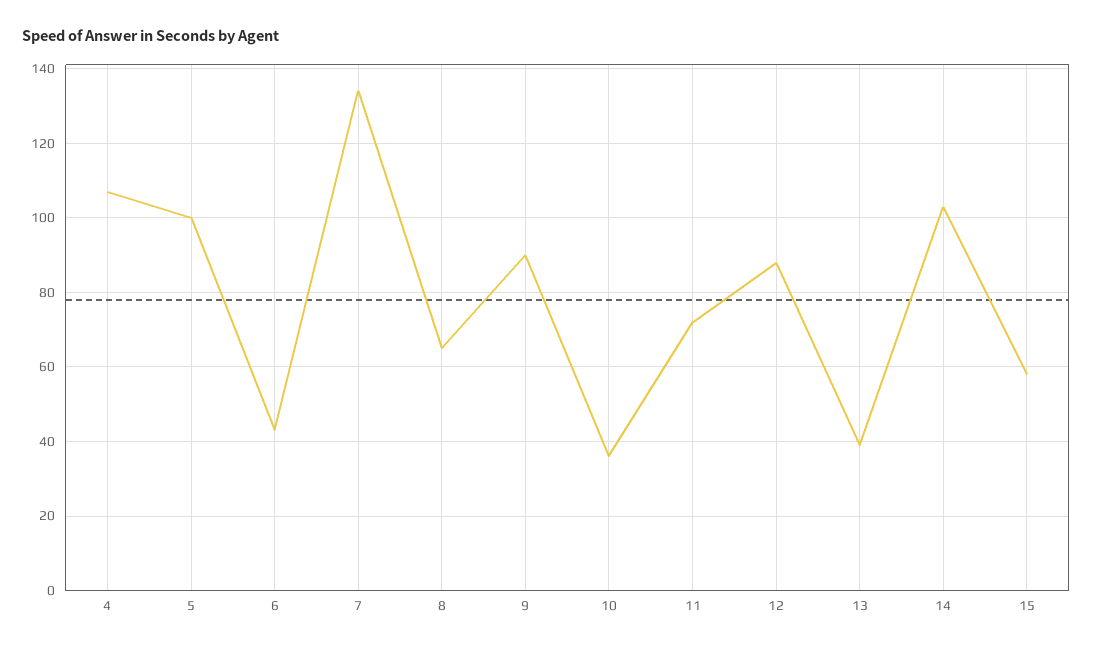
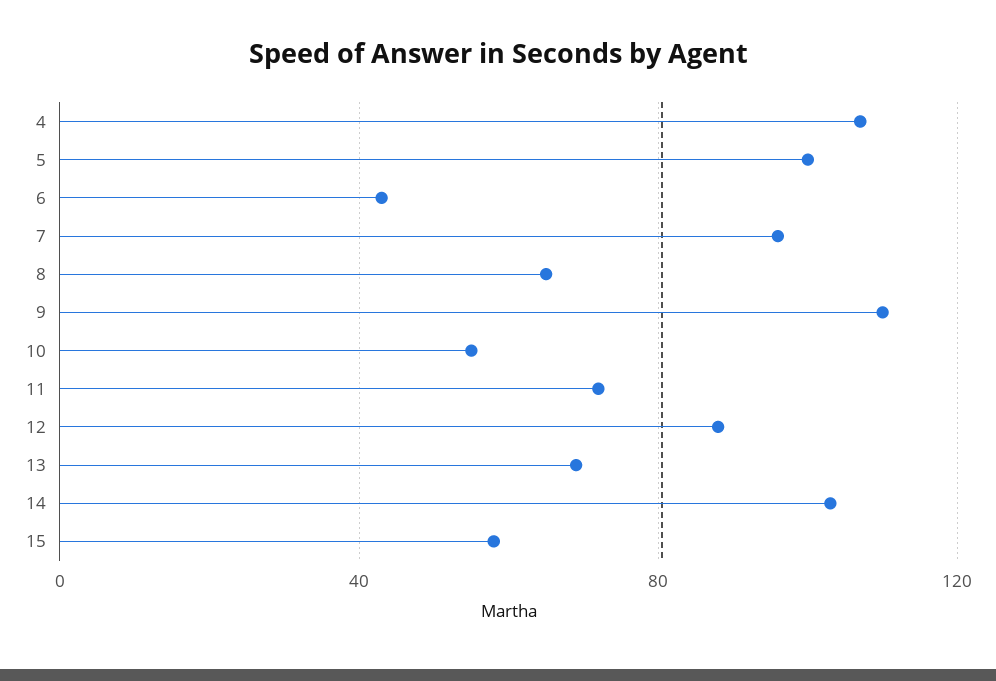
  {
    "4": 105,
    "5": 100,
    "6": 45,
-   "7": 135,
+   "7": 95,
    "8": 65,
-   "9": 90,
+   "9": 110,
-   "10": 35,
+   "10": 55,
    "11": 70,
    "12": 90,
-   "13": 40,
+   "13": 70,
    "14": 105,
    "15": 60
  }

